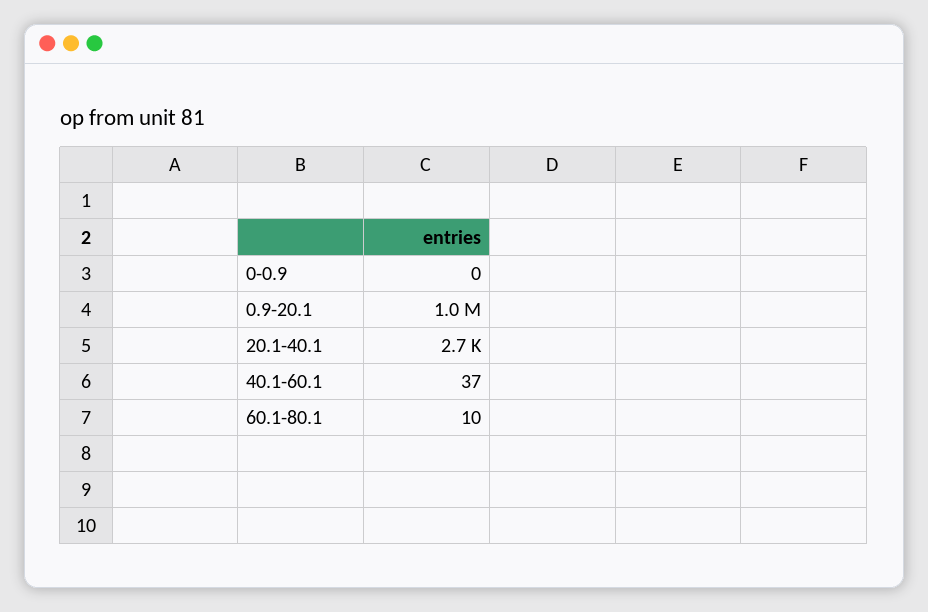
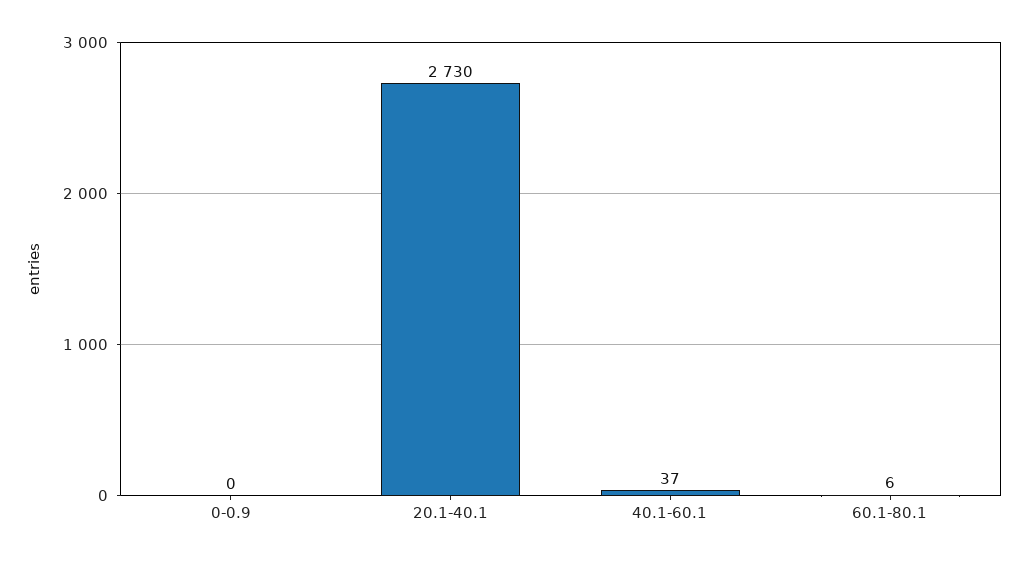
  {
    "0-0.9": 0,
-   "0.9-20.1": 1000000,
    "20.1-40.1": 2730,
    "40.1-60.1": 37,
-   "60.1-80.1": 10
+   "60.1-80.1": 6
  }

